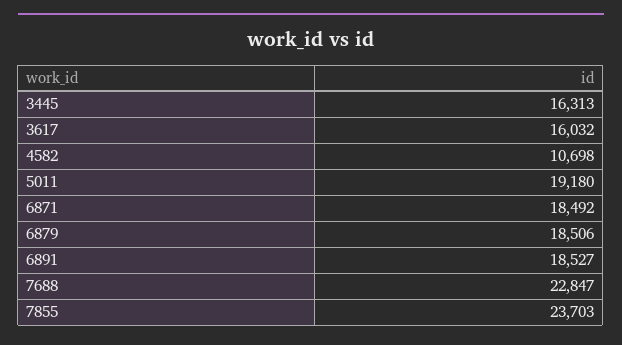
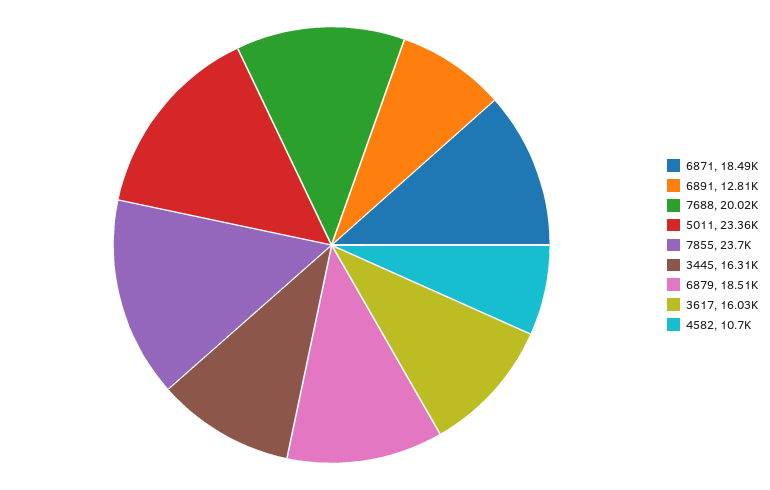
  {
    "3445": 16313,
    "3617": 16032,
    "4582": 10698,
-   "5011": 19180,
+   "5011": 23360,
    "6871": 18492,
    "6879": 18506,
-   "6891": 18527,
+   "6891": 12810,
-   "7688": 22847,
+   "7688": 20020,
    "7855": 23703
  }

